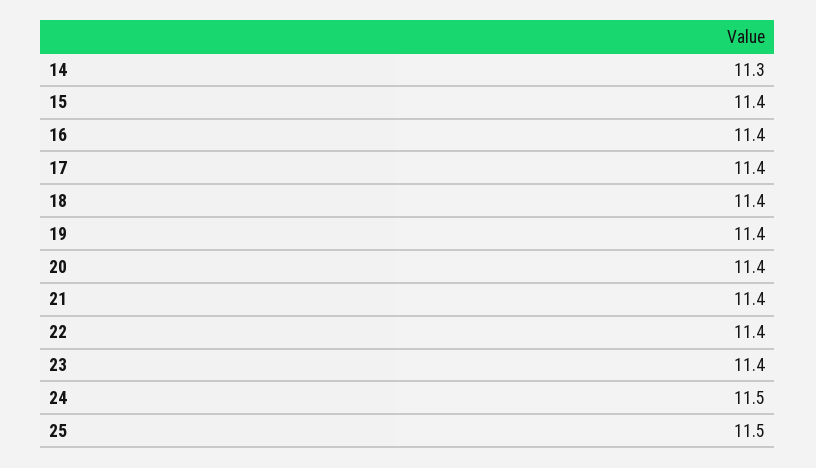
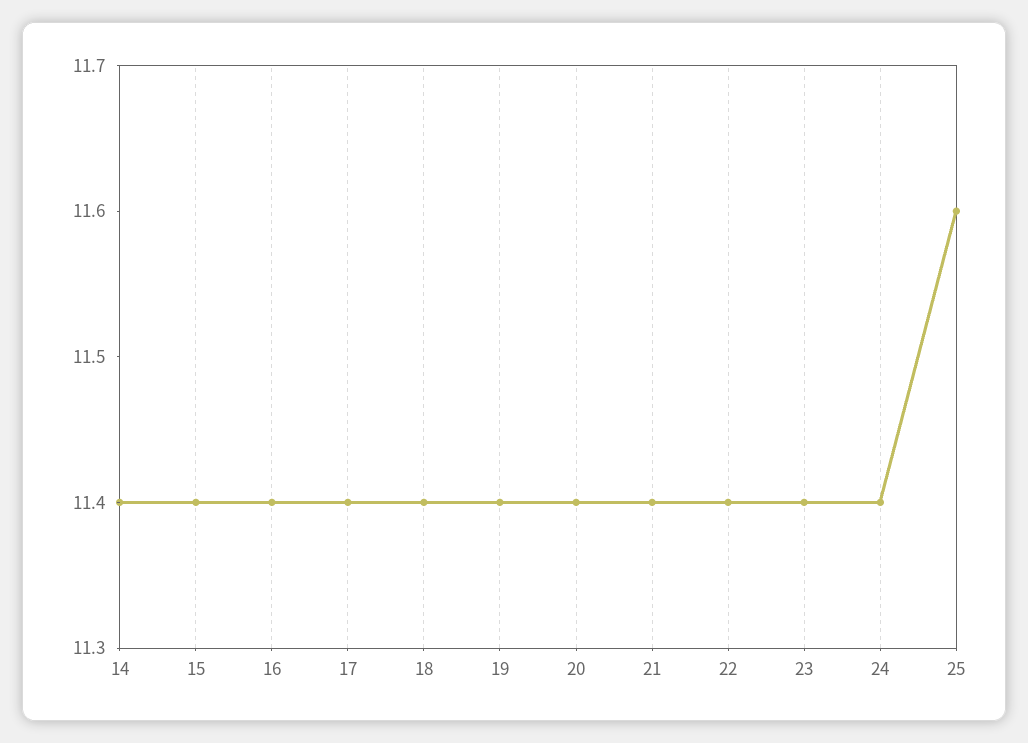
  {
-   "14": 11.3,
+   "14": 11.4,
    "15": 11.4,
    "16": 11.4,
    "17": 11.4,
    "18": 11.4,
    "19": 11.4,
    "20": 11.4,
    "21": 11.4,
    "22": 11.4,
    "23": 11.4,
-   "24": 11.5,
+   "24": 11.4,
-   "25": 11.5
+   "25": 11.6
  }

